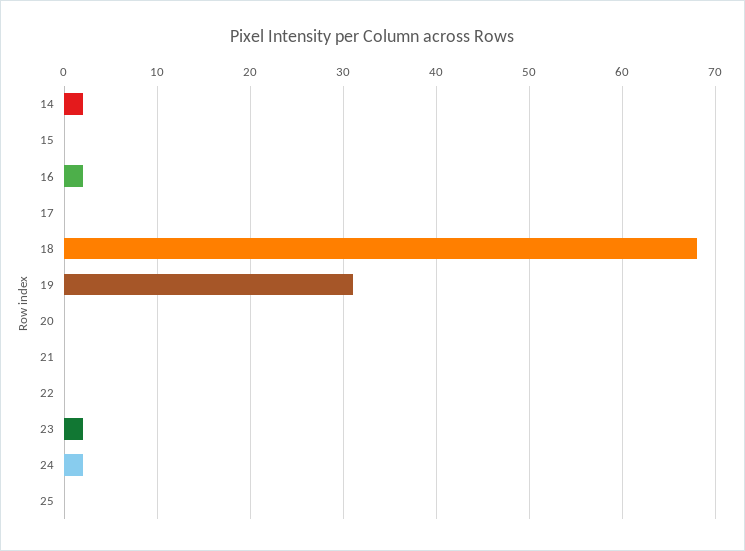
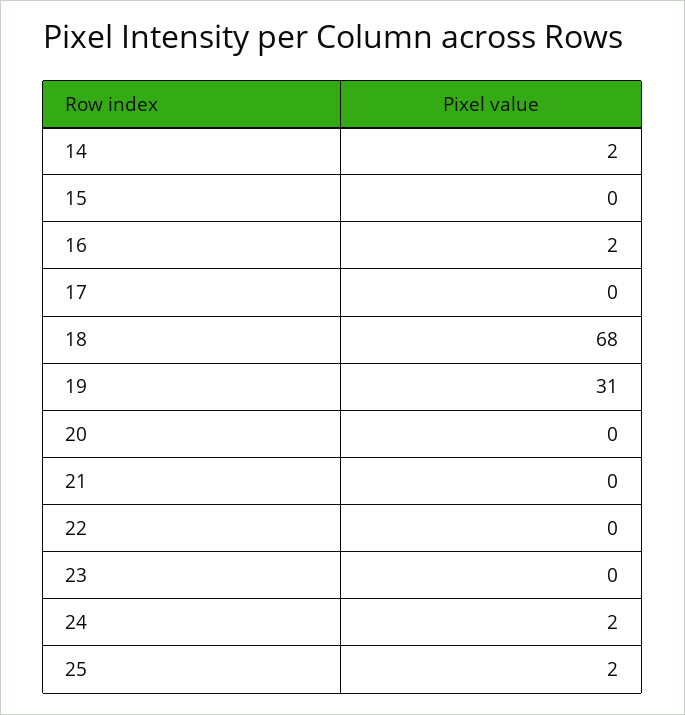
  {
    "14": 2,
    "15": 0,
    "16": 2,
    "17": 0,
    "18": 68,
    "19": 31,
    "20": 0,
    "21": 0,
    "22": 0,
-   "23": 2,
+   "23": 0,
    "24": 2,
-   "25": 0
+   "25": 2
  }

